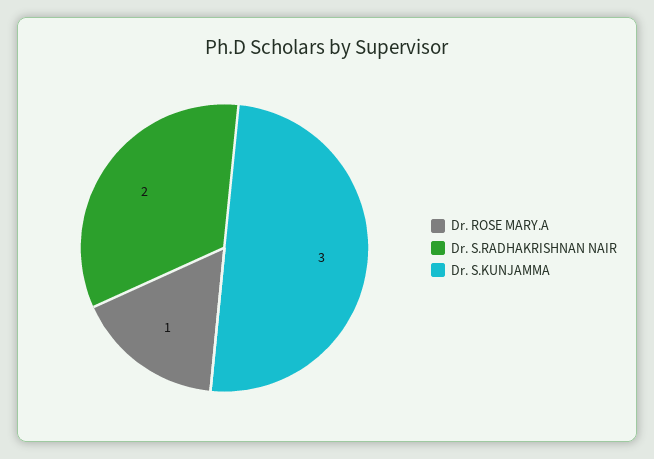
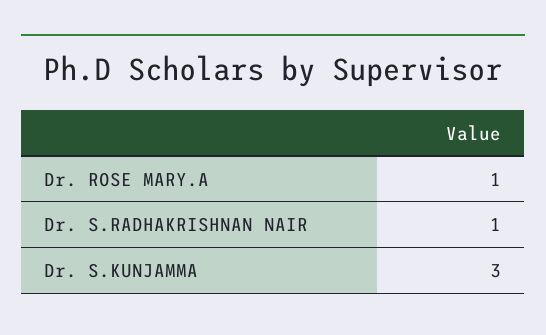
  {
    "Dr. ROSE MARY.A": 1,
-   "Dr. S.RADHAKRISHNAN NAIR": 2,
+   "Dr. S.RADHAKRISHNAN NAIR": 1,
    "Dr. S.KUNJAMMA": 3
  }

